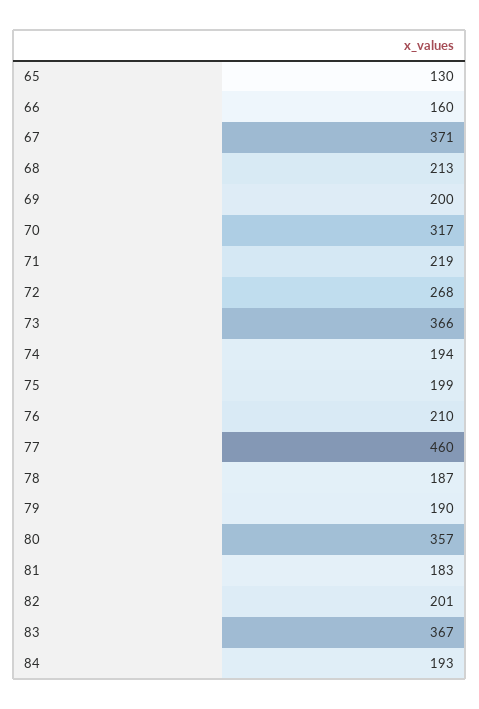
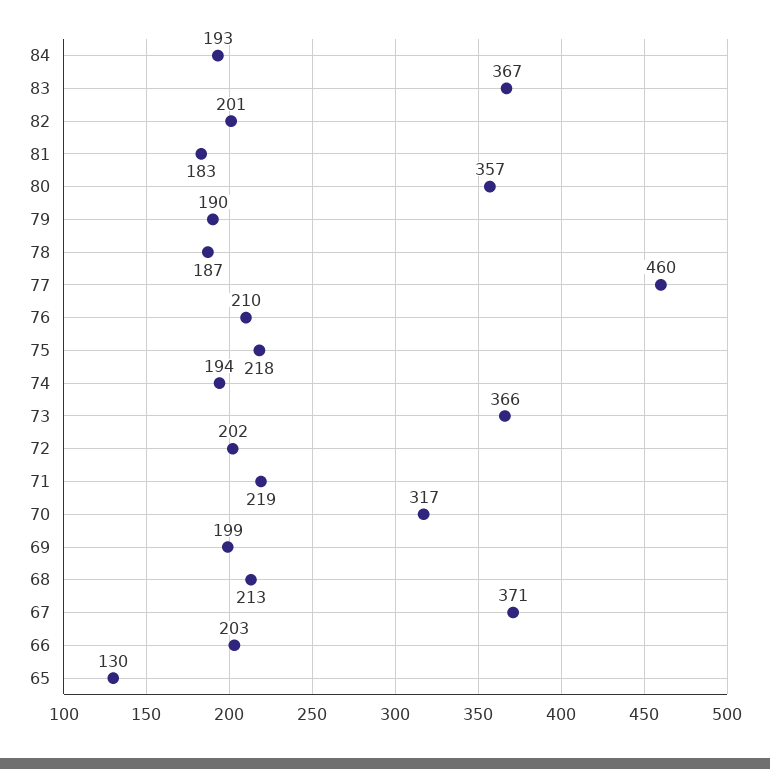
  {
    "65": 130,
-   "66": 160,
+   "66": 203,
    "67": 371,
    "68": 213,
-   "69": 200,
+   "69": 199,
    "70": 317,
    "71": 219,
-   "72": 268,
+   "72": 202,
    "73": 366,
    "74": 194,
-   "75": 199,
+   "75": 218,
    "76": 210,
    "77": 460,
    "78": 187,
    "79": 190,
    "80": 357,
    "81": 183,
    "82": 201,
    "83": 367,
    "84": 193
  }

